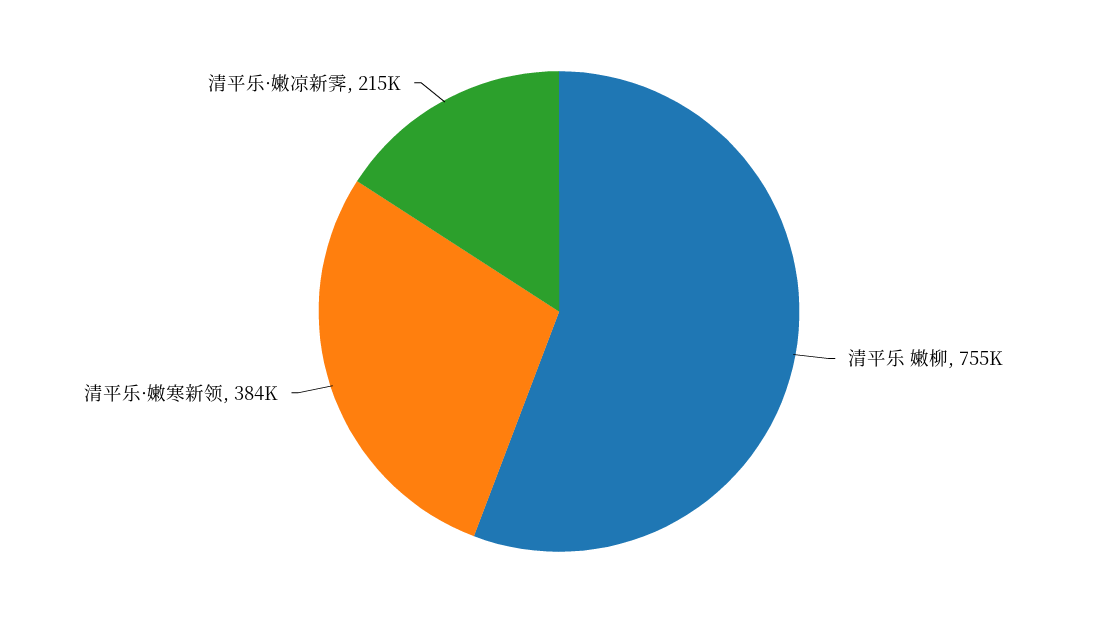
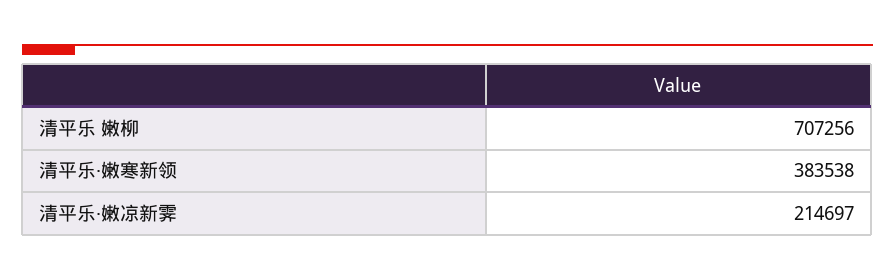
  {
-   "清平乐 嫩柳": 755000,
+   "清平乐 嫩柳": 707256,
    "清平乐·嫩寒新领": 383538,
    "清平乐·嫩凉新霁": 214697
  }

